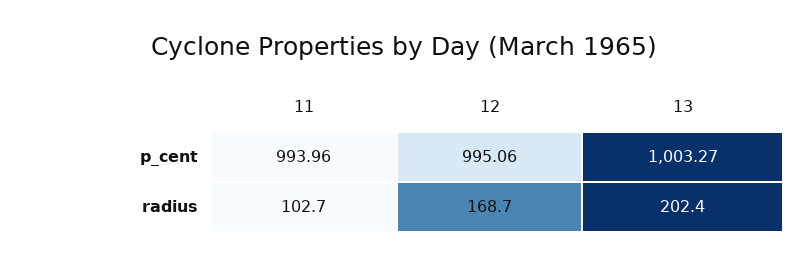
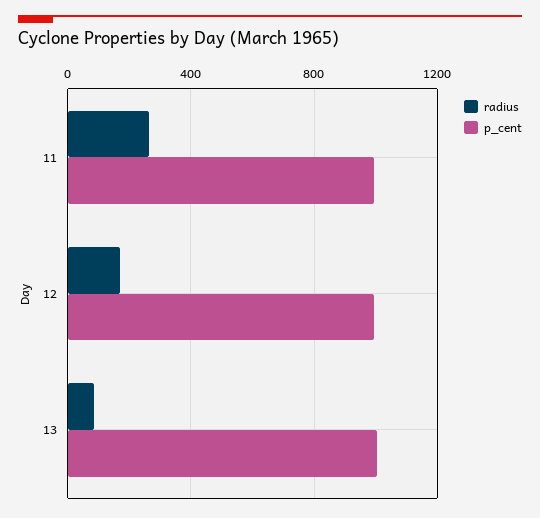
  {
    "p_cent": {
      "11": 993.96,
      "12": 995.06,
      "13": 1003.27
    },
    "radius": {
-     "11": 102.7,
+     "11": 250,
      "12": 168.7,
-     "13": 202.4
+     "13": 100
    }
  }

